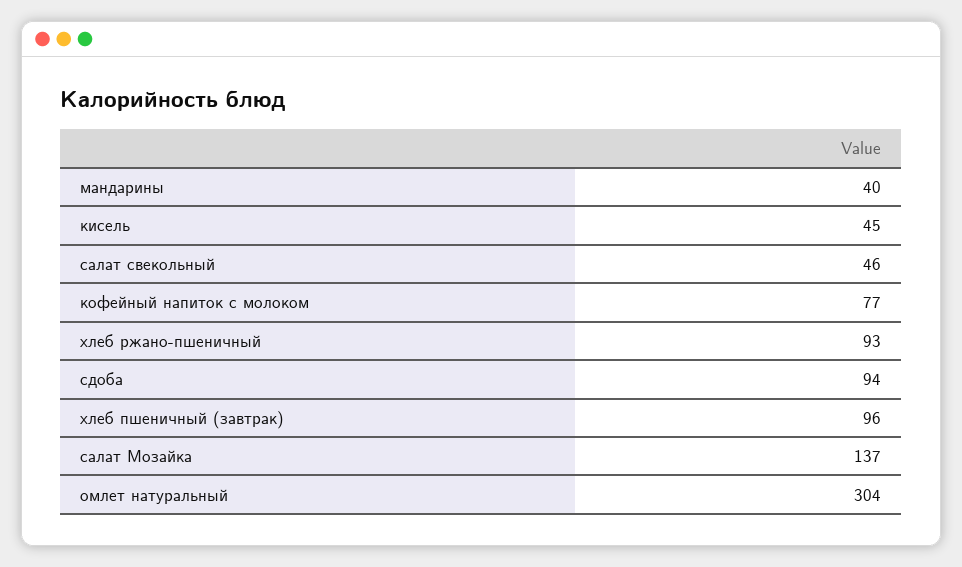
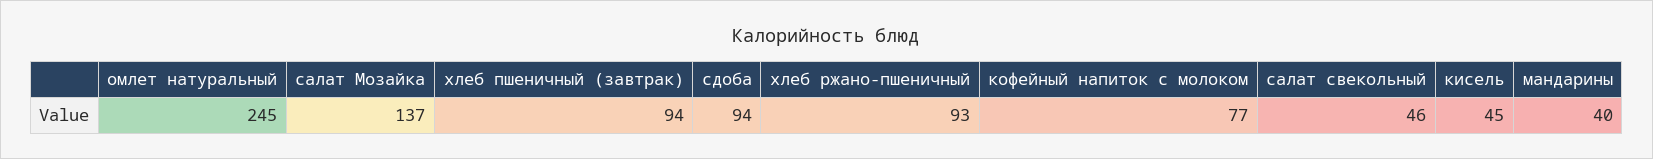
  {
    "мандарины": 40,
    "кисель": 45,
    "салат свекольный": 46,
    "кофейный напиток с молоком": 77,
    "хлеб ржано-пшеничный": 93,
    "сдоба": 94,
-   "хлеб пшеничный (завтрак)": 96,
+   "хлеб пшеничный (завтрак)": 94,
    "салат Мозайка": 137,
-   "омлет натуральный": 304
+   "омлет натуральный": 245
  }

